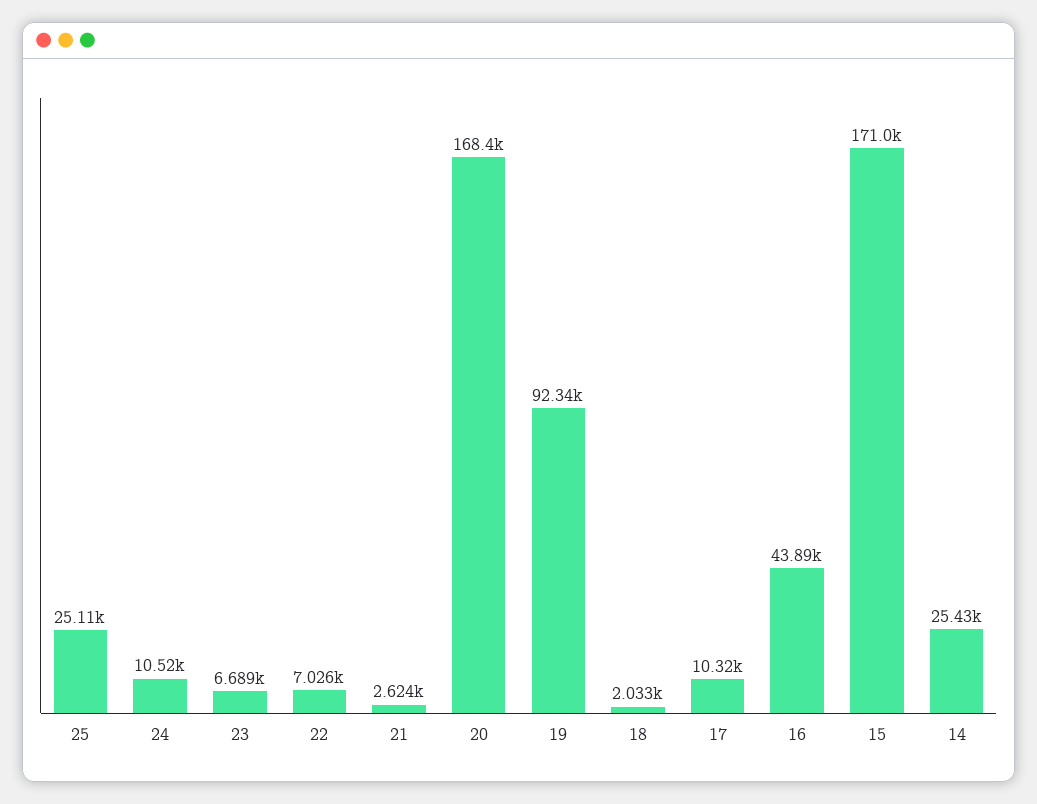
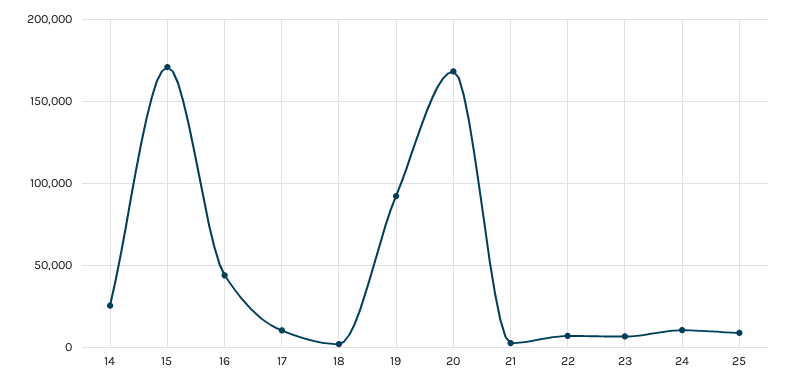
  {
-   "25": 25110,
+   "25": 10000,
    "24": 10520,
    "23": 6689,
    "22": 7026,
    "21": 2624,
    "20": 168400,
    "19": 92340,
    "18": 2033,
    "17": 10320,
    "16": 43890,
    "15": 171000,
    "14": 25430
  }

